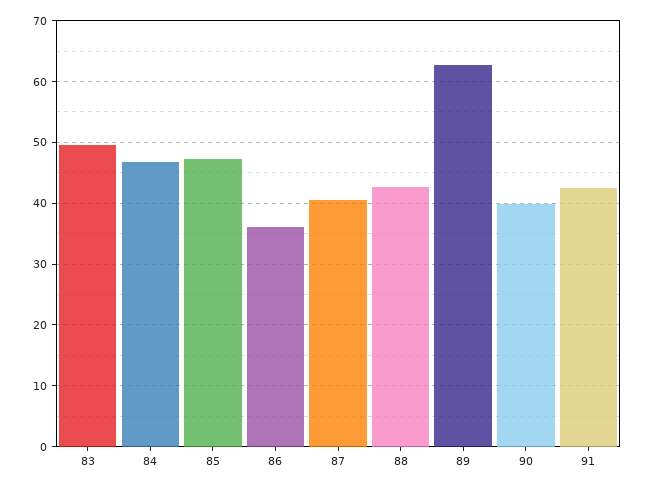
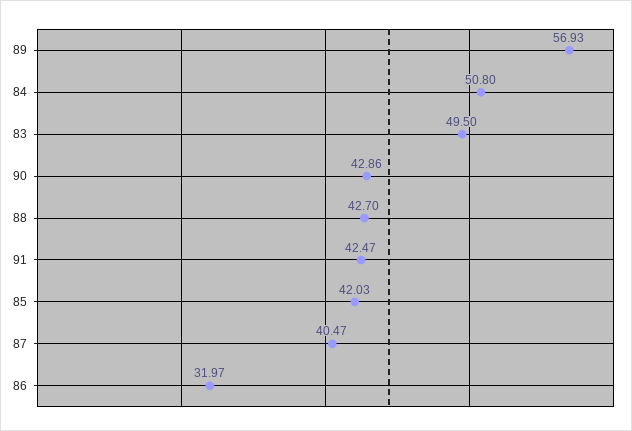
  {
    "83": 49.5,
-   "84": 47,
+   "84": 50.8,
-   "85": 47,
+   "85": 42.03,
-   "86": 36,
+   "86": 31.97,
    "87": 40.47,
    "88": 42.7,
-   "89": 63,
+   "89": 56.93,
-   "90": 40,
+   "90": 42.86,
    "91": 42.47
  }

